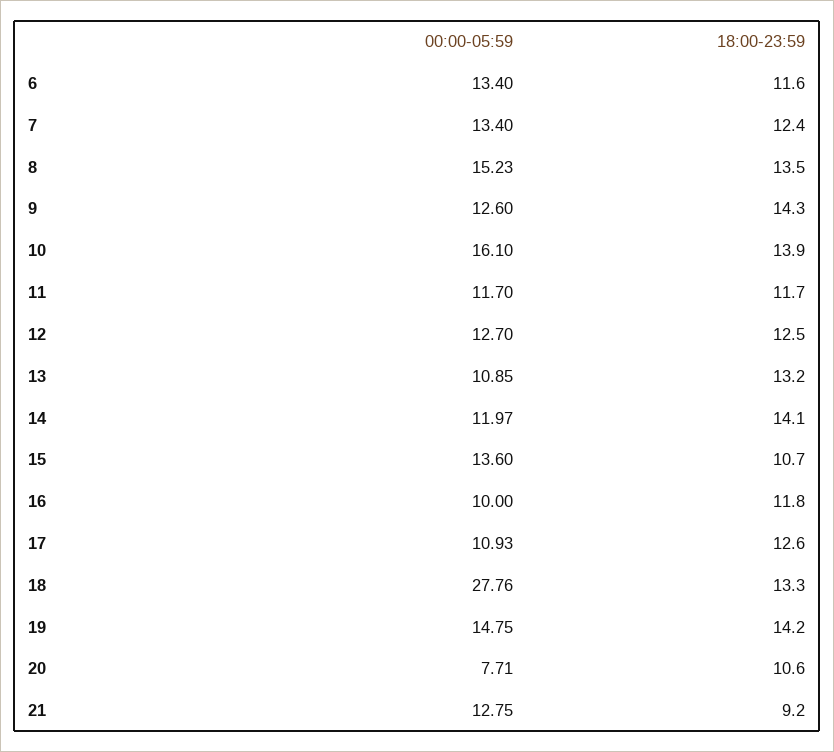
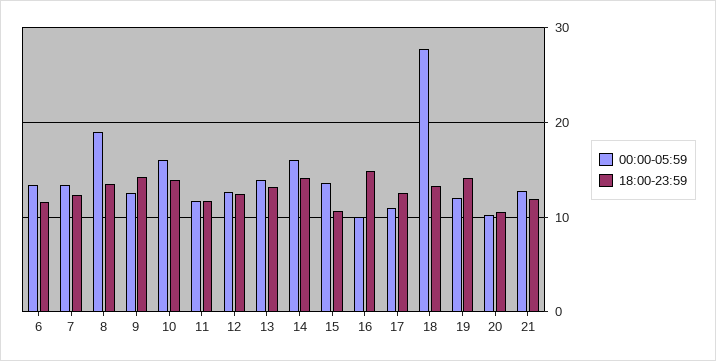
  {
    "00:00-05:59": {
      "6": 13.4,
      "7": 13.4,
-     "8": 15.23,
+     "8": 19,
      "9": 12.6,
      "10": 16.1,
      "11": 11.7,
      "12": 12.7,
-     "13": 10.85,
+     "13": 14,
-     "14": 11.97,
+     "14": 16,
      "15": 13.6,
      "16": 10,
      "17": 10.93,
      "18": 27.76,
-     "19": 14.75,
+     "19": 12,
-     "20": 7.71,
+     "20": 10,
      "21": 12.75
    },
    "18:00-23:59": {
      "6": 11.6,
      "7": 12.4,
      "8": 13.5,
      "9": 14.3,
      "10": 13.9,
      "11": 11.7,
      "12": 12.5,
      "13": 13.2,
      "14": 14.1,
      "15": 10.7,
-     "16": 11.8,
+     "16": 15,
      "17": 12.6,
      "18": 13.3,
      "19": 14.2,
      "20": 10.6,
-     "21": 9.2
+     "21": 12
    }
  }

